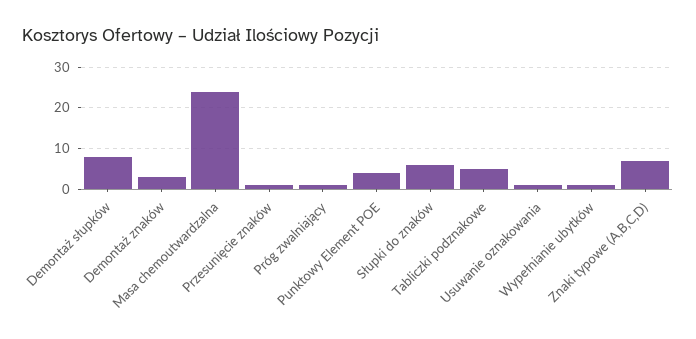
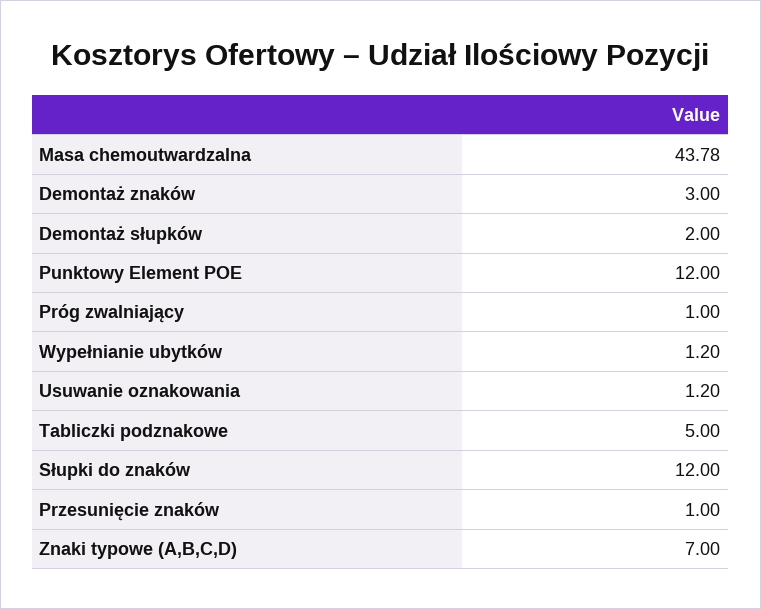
  {
-   "Demontaż słupków": 8,
+   "Demontaż słupków": 2,
    "Demontaż znaków": 3,
-   "Masa chemoutwardzalna": 24,
+   "Masa chemoutwardzalna": 43.78,
    "Przesunięcie znaków": 1,
    "Próg zwalniający": 1,
-   "Punktowy Element POE": 4,
+   "Punktowy Element POE": 12,
-   "Słupki do znaków": 6,
+   "Słupki do znaków": 12,
    "Tabliczki podznakowe": 5,
    "Usuwanie oznakowania": 1.2,
    "Wypełnianie ubytków": 1.2,
    "Znaki typowe (A,B,C,D)": 7
  }

